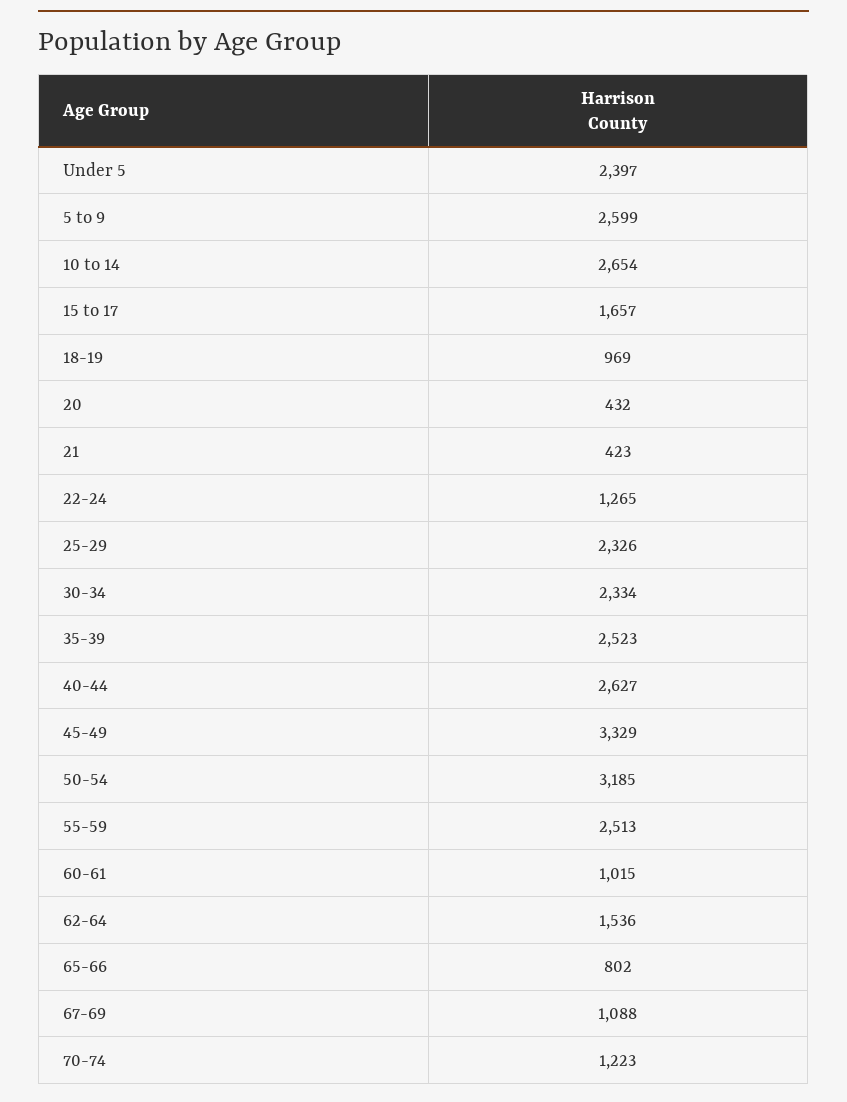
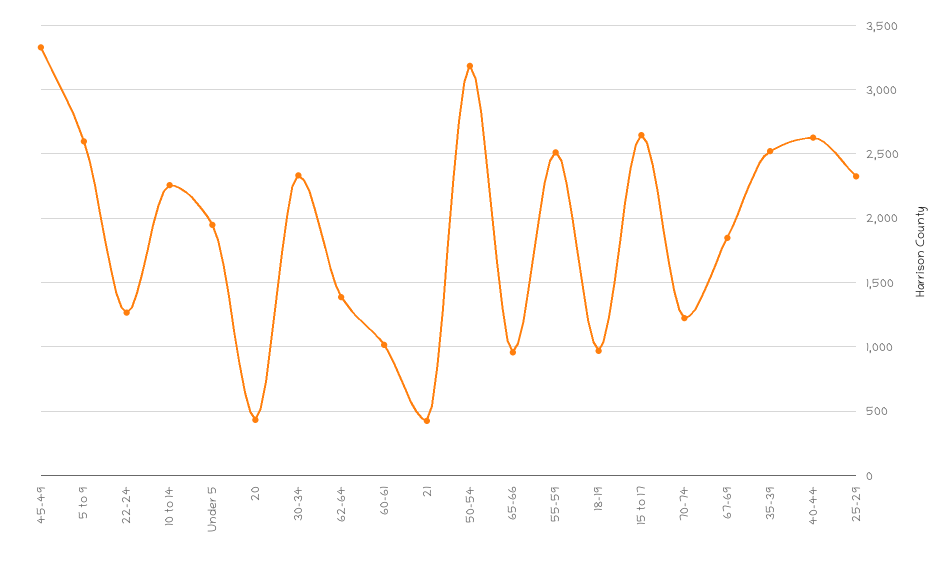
  {
-   "Under 5": 2397,
+   "Under 5": 1950,
    "5 to 9": 2599,
-   "10 to 14": 2654,
+   "10 to 14": 2250,
-   "15 to 17": 1657,
+   "15 to 17": 2650,
    "18-19": 969,
    "20": 432,
    "21": 423,
    "22-24": 1265,
    "25-29": 2326,
    "30-34": 2334,
    "35-39": 2523,
    "40-44": 2627,
    "45-49": 3329,
    "50-54": 3185,
    "55-59": 2513,
    "60-61": 1015,
-   "62-64": 1536,
+   "62-64": 1400,
-   "65-66": 802,
+   "65-66": 950,
-   "67-69": 1088,
+   "67-69": 1850,
    "70-74": 1223
  }

